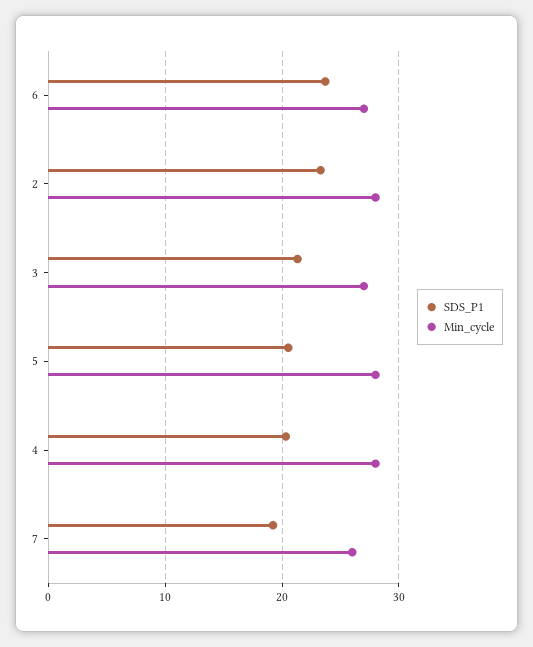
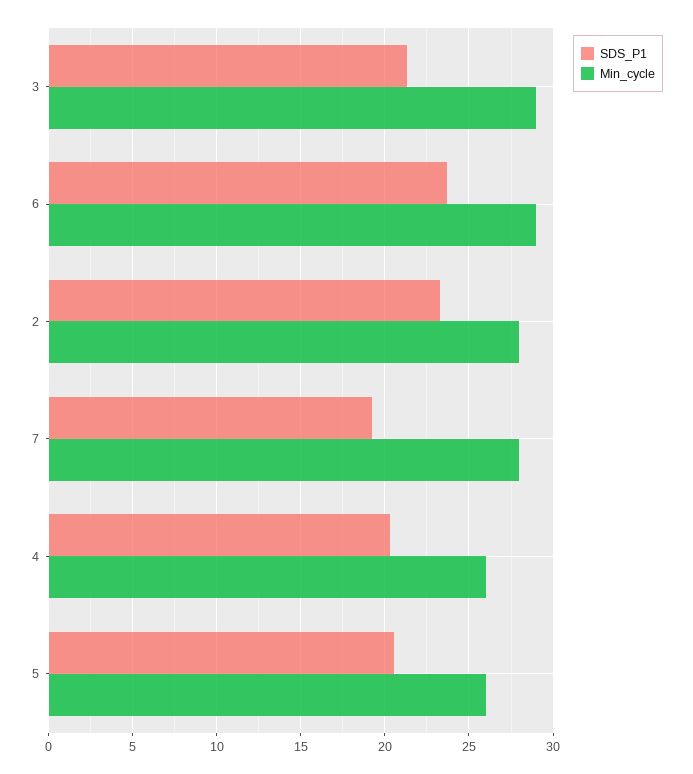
  {
    "SDS_P1": {
      "6": 23.5,
      "2": 23.5,
      "3": 21.5,
      "5": 20.5,
      "4": 20.5,
      "7": 19
    },
    "Min_cycle": {
-     "6": 27,
+     "6": 29,
      "2": 28,
-     "3": 27,
+     "3": 29,
-     "5": 28,
+     "5": 26,
-     "4": 28,
+     "4": 26,
-     "7": 26
+     "7": 28
    }
  }

